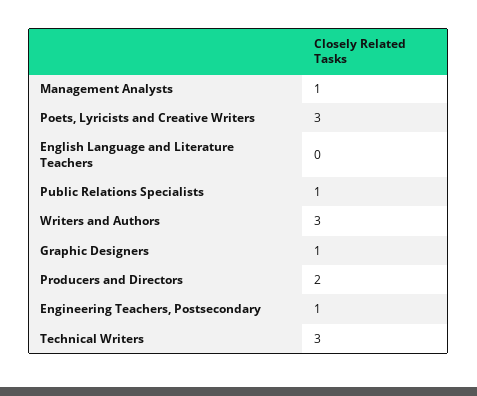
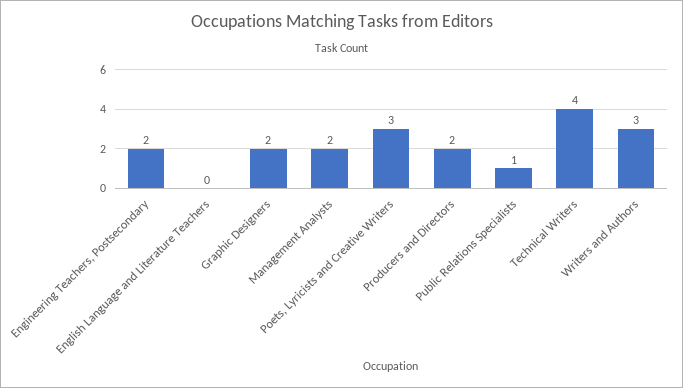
  {
-   "Management Analysts": 1,
+   "Management Analysts": 2,
    "Poets, Lyricists and Creative Writers": 3,
    "English Language and Literature Teachers": 0,
    "Public Relations Specialists": 1,
    "Writers and Authors": 3,
-   "Graphic Designers": 1,
+   "Graphic Designers": 2,
    "Producers and Directors": 2,
-   "Engineering Teachers, Postsecondary": 1,
+   "Engineering Teachers, Postsecondary": 2,
-   "Technical Writers": 3
+   "Technical Writers": 4
  }

